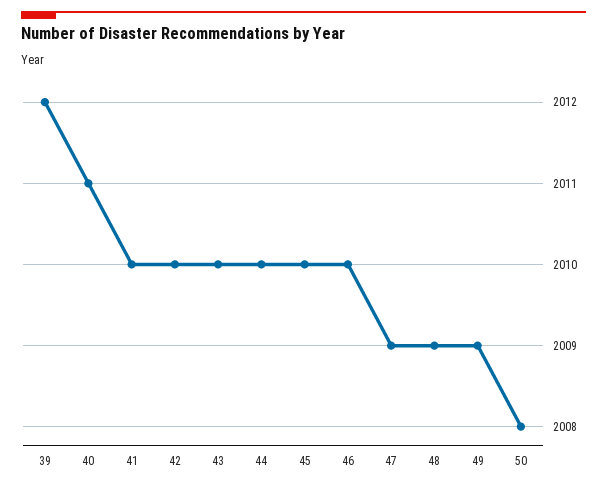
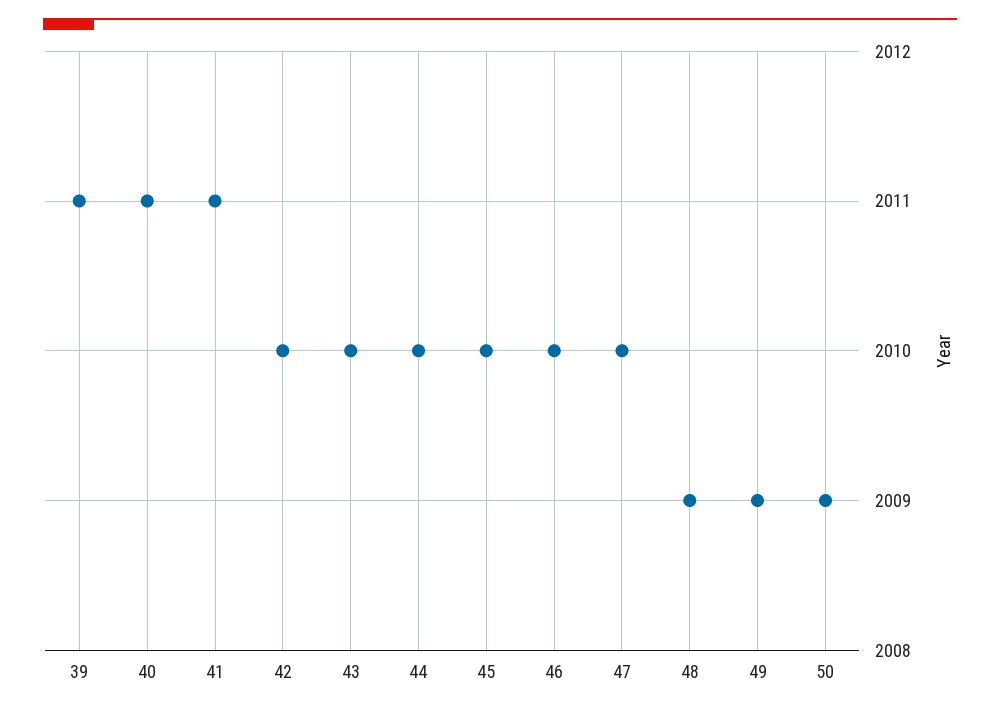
  {
-   "39": 2012,
+   "39": 2011,
    "40": 2011,
-   "41": 2010,
+   "41": 2011,
    "42": 2010,
    "43": 2010,
    "44": 2010,
    "45": 2010,
    "46": 2010,
-   "47": 2009,
+   "47": 2010,
    "48": 2009,
    "49": 2009,
-   "50": 2008
+   "50": 2009
  }

